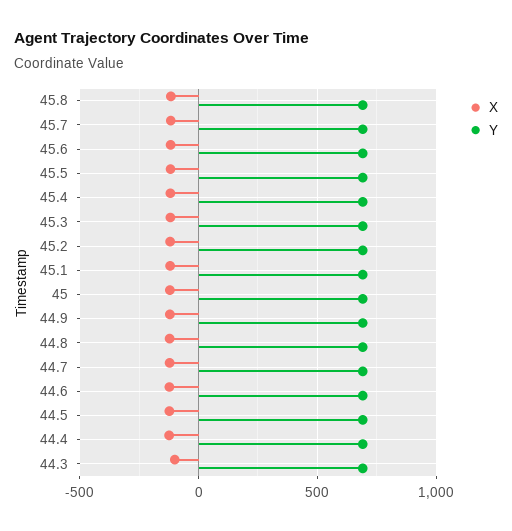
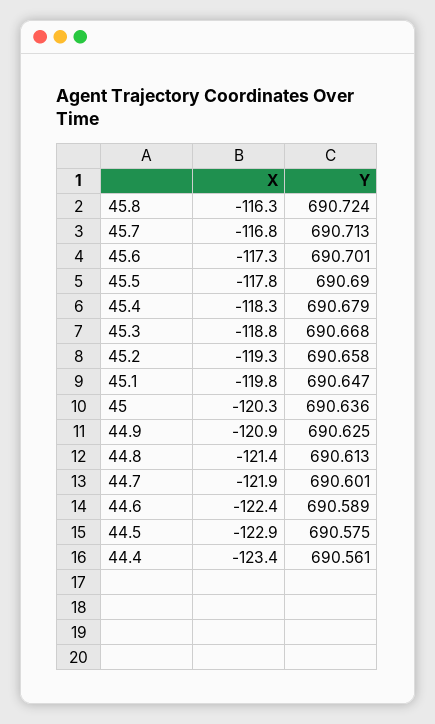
  {
    "X": {
      "45.8": -116.3,
      "45.7": -116.8,
      "45.6": -117.3,
      "45.5": -117.8,
      "45.4": -118.3,
      "45.3": -118.8,
      "45.2": -119.3,
      "45.1": -119.8,
      "45": -120.3,
      "44.9": -120.9,
      "44.8": -121.4,
      "44.7": -121.9,
      "44.6": -122.4,
      "44.5": -122.9,
-     "44.4": -123.4,
+     "44.4": -123.4
-     "44.3": -100
    },
    "Y": {
      "45.8": 690.724,
      "45.7": 690.713,
      "45.6": 690.701,
      "45.5": 690.69,
      "45.4": 690.679,
      "45.3": 690.668,
      "45.2": 690.658,
      "45.1": 690.647,
      "45": 690.636,
      "44.9": 690.625,
      "44.8": 690.613,
      "44.7": 690.601,
      "44.6": 690.589,
      "44.5": 690.575,
-     "44.4": 690.561,
+     "44.4": 690.561
-     "44.3": 700
    }
  }

